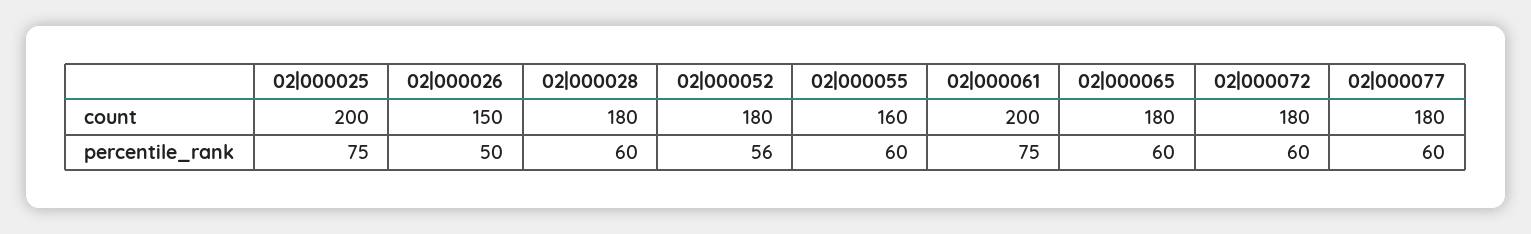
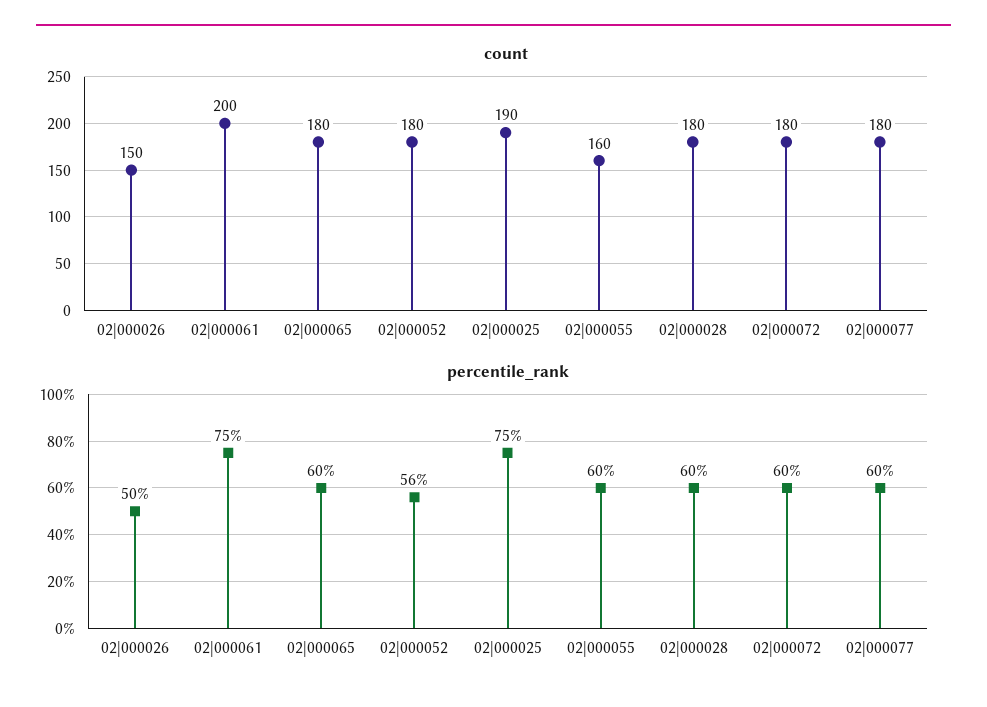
  {
    "count": {
-     "02|000025": 200,
+     "02|000025": 190,
      "02|000026": 150,
      "02|000028": 180,
      "02|000052": 180,
      "02|000055": 160,
      "02|000061": 200,
      "02|000065": 180,
      "02|000072": 180,
      "02|000077": 180
    },
    "percentile_rank": {
      "02|000025": 75,
      "02|000026": 50,
      "02|000028": 60,
      "02|000052": 56,
      "02|000055": 60,
      "02|000061": 75,
      "02|000065": 60,
      "02|000072": 60,
      "02|000077": 60
    }
  }

